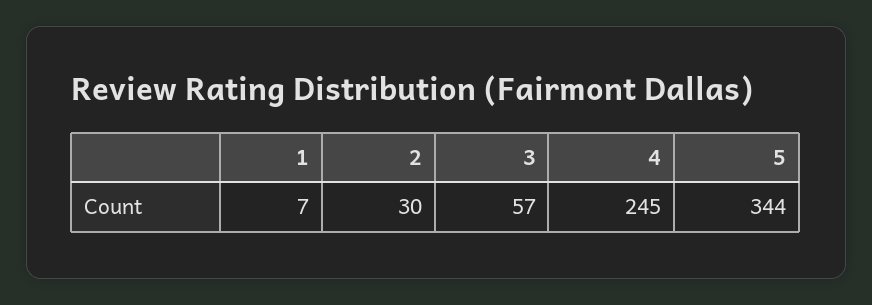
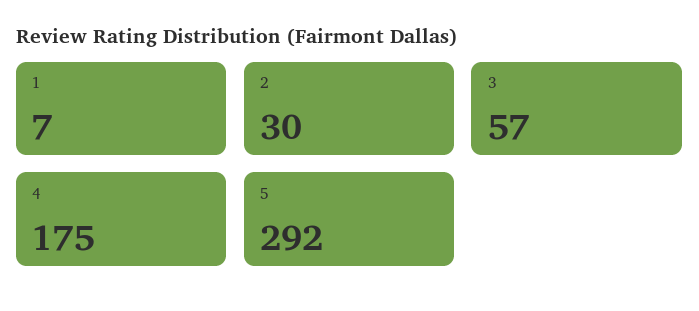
  {
    "1": 7,
    "2": 30,
    "3": 57,
-   "4": 245,
+   "4": 175,
-   "5": 344
+   "5": 292
  }

